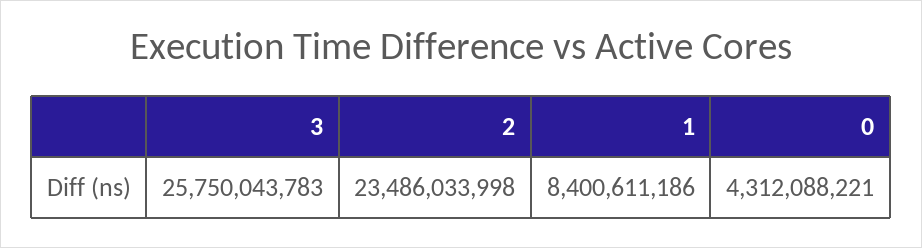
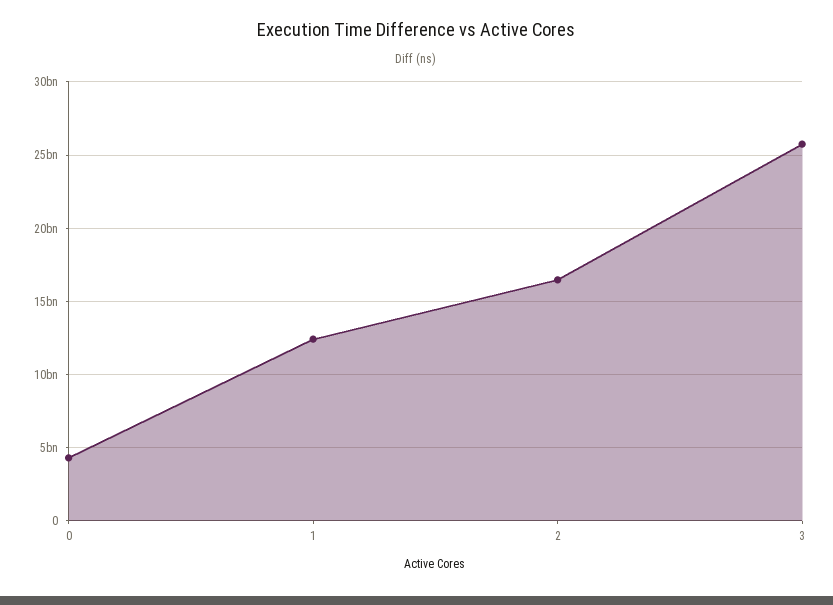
  {
    "3": 25750043783,
-   "2": 23486033998,
+   "2": 16500000000,
-   "1": 8400611186,
+   "1": 12500000000,
    "0": 4312088221
  }

